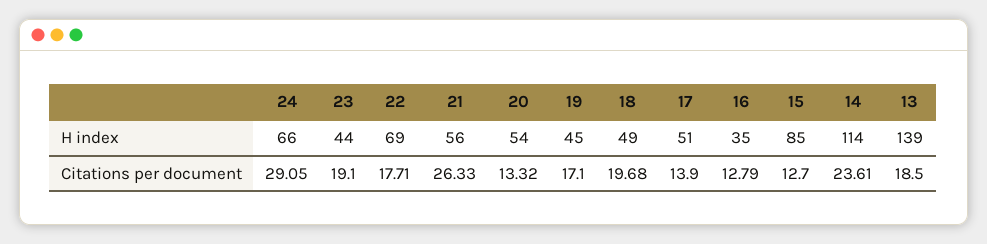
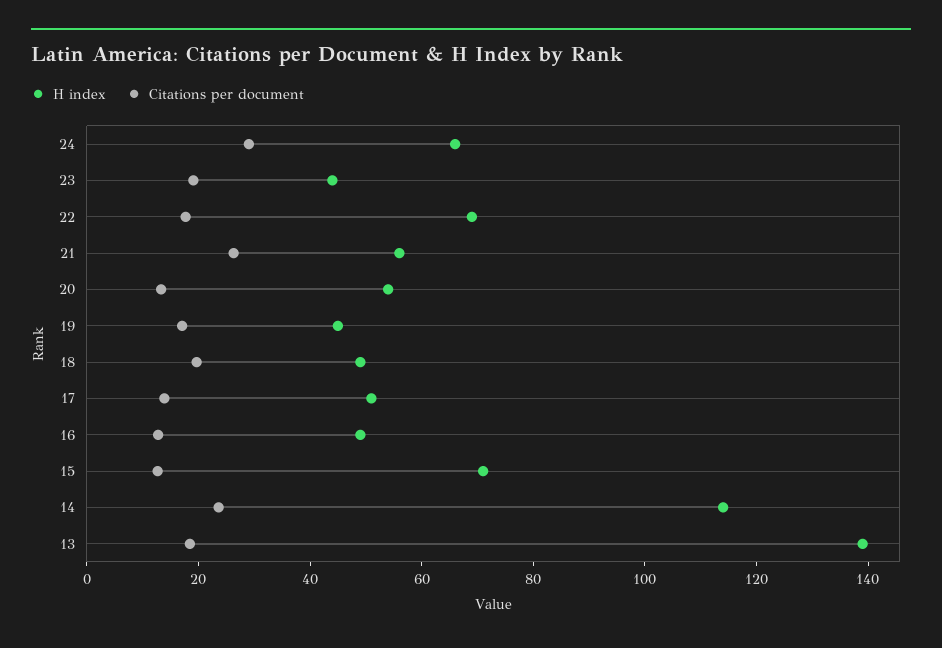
  {
    "H index": {
      "24": 66,
      "23": 44,
      "22": 69,
      "21": 56,
      "20": 54,
      "19": 45,
      "18": 49,
      "17": 51,
-     "16": 35,
+     "16": 50,
-     "15": 85,
+     "15": 70,
      "14": 114,
      "13": 139
    },
    "Citations per document": {
      "24": 29.05,
      "23": 19.1,
      "22": 17.71,
      "21": 26.33,
      "20": 13.32,
      "19": 17.1,
      "18": 19.68,
      "17": 13.9,
      "16": 12.79,
      "15": 12.7,
      "14": 23.61,
      "13": 18.5
    }
  }

